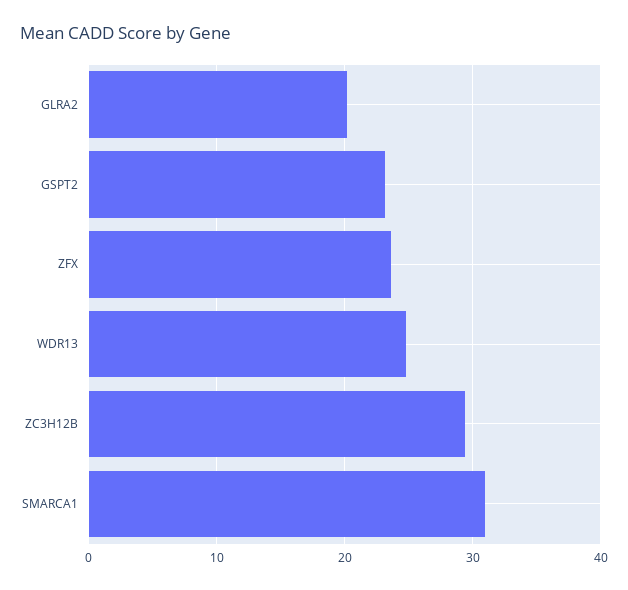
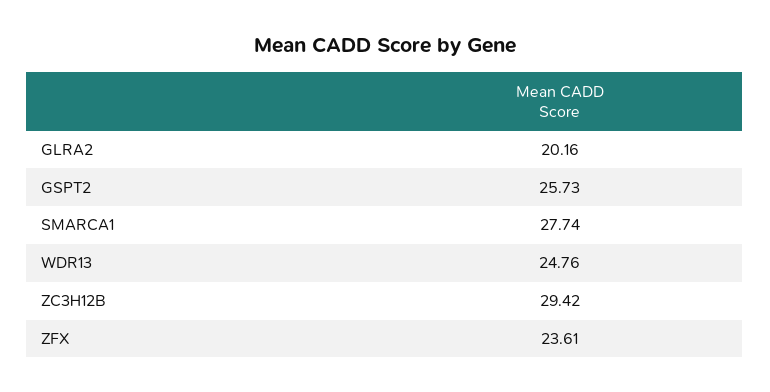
  {
    "GLRA2": 20.16,
-   "GSPT2": 23,
+   "GSPT2": 25.73,
    "ZFX": 23.61,
    "WDR13": 24.76,
    "ZC3H12B": 29.42,
-   "SMARCA1": 31
+   "SMARCA1": 27.74
  }

